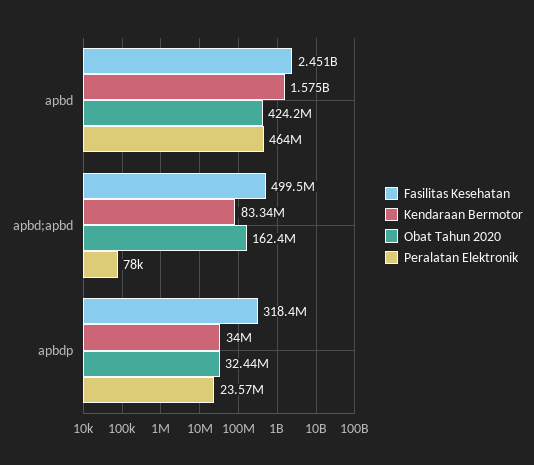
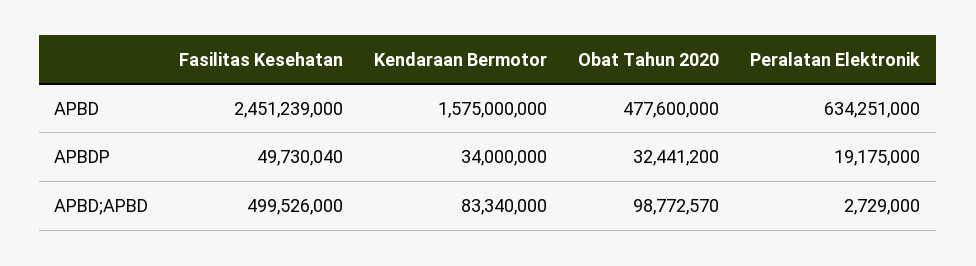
  {
    "Fasilitas Kesehatan": {
      "apbd": 2451239000,
      "apbd;apbd": 499526000,
-     "apbdp": 318400000
+     "apbdp": 49730040
    },
    "Kendaraan Bermotor": {
      "apbd": 1575000000,
      "apbd;apbd": 83340000,
      "apbdp": 34000000
    },
    "Obat Tahun 2020": {
-     "apbd": 424200000,
+     "apbd": 477600000,
-     "apbd;apbd": 162400000,
+     "apbd;apbd": 98772570,
      "apbdp": 32441200
    },
    "Peralatan Elektronik": {
-     "apbd": 464000000,
+     "apbd": 634251000,
-     "apbd;apbd": 78000,
+     "apbd;apbd": 2729000,
-     "apbdp": 23570000
+     "apbdp": 19175000
    }
  }

